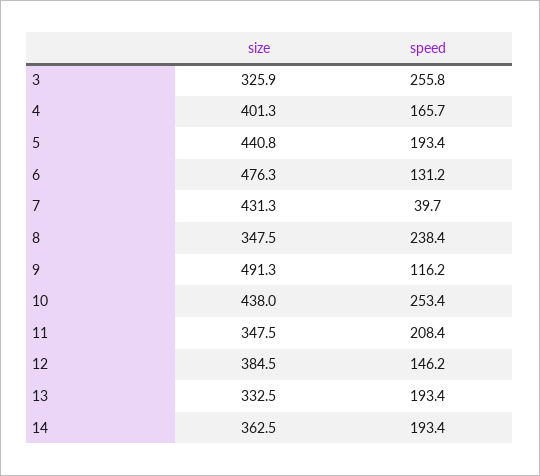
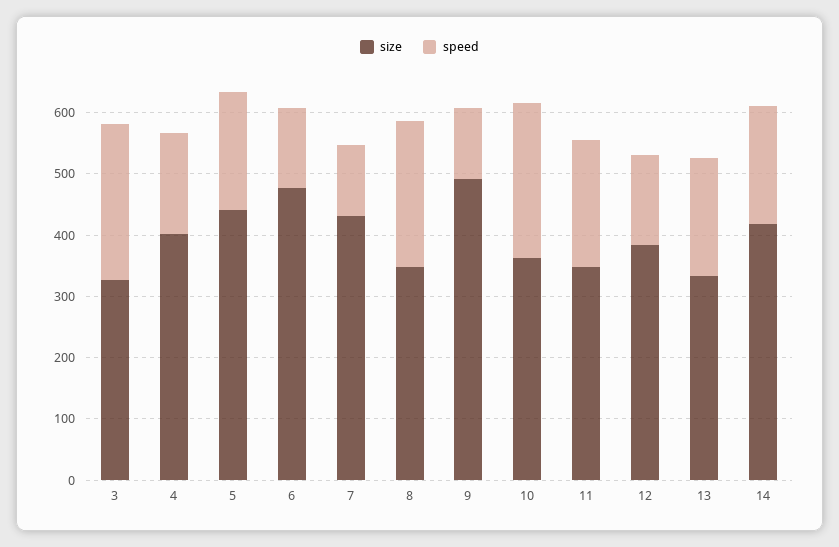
  {
    "size": {
      "3": 325.9,
      "4": 401.3,
      "5": 440.8,
      "6": 476.3,
      "7": 431.3,
      "8": 347.5,
      "9": 491.3,
-     "10": 438,
+     "10": 360,
      "11": 347.5,
      "12": 384.5,
      "13": 332.5,
-     "14": 362.5
+     "14": 420
    },
    "speed": {
      "3": 255.8,
      "4": 165.7,
      "5": 193.4,
      "6": 131.2,
-     "7": 39.7,
+     "7": 120,
      "8": 238.4,
      "9": 116.2,
      "10": 253.4,
      "11": 208.4,
      "12": 146.2,
      "13": 193.4,
      "14": 193.4
    }
  }

